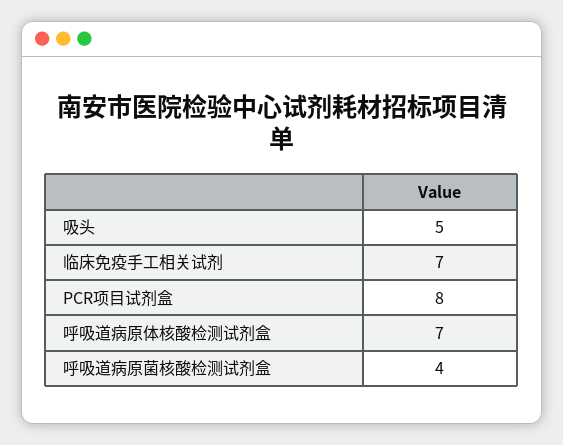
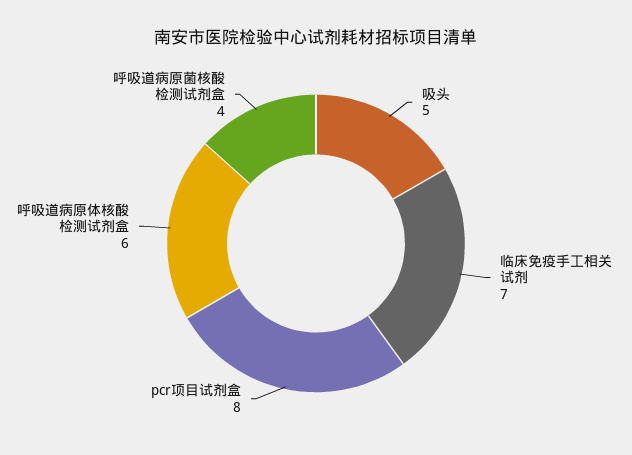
  {
    "吸头": 5,
    "临床免疫手工相关试剂": 7,
    "PCR项目试剂盒": 8,
-   "呼吸道病原体核酸检测试剂盒": 7,
+   "呼吸道病原体核酸检测试剂盒": 6,
    "呼吸道病原菌核酸检测试剂盒": 4
  }

